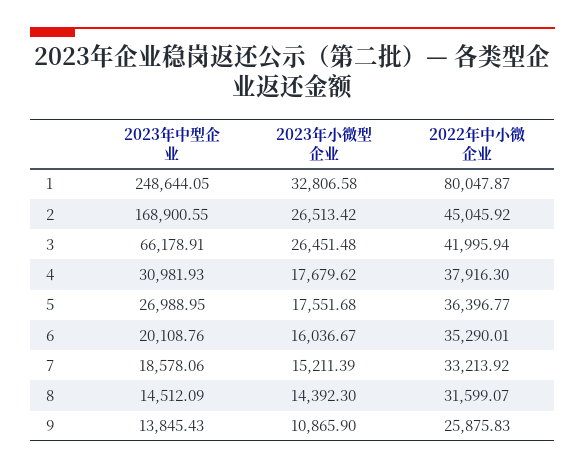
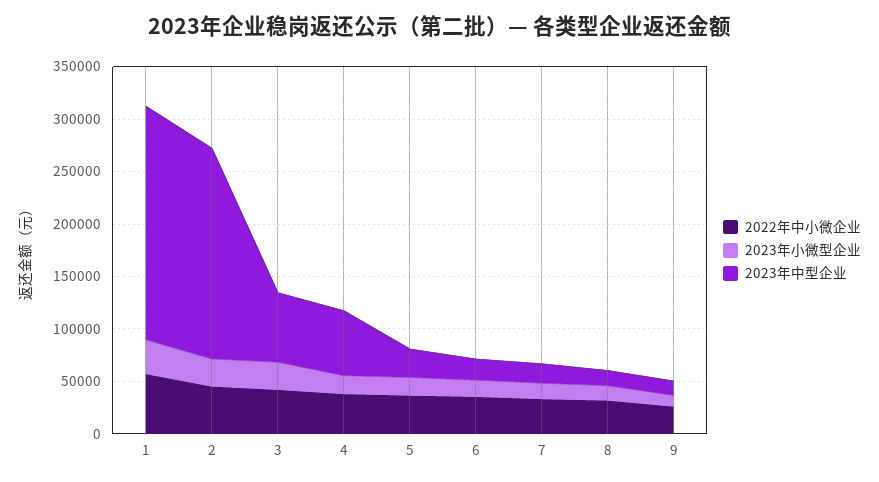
  {
    "2023年中型企业": {
-     "1": 248644.05,
+     "1": 220000,
-     "2": 168900.55,
+     "2": 200000,
      "3": 66178.91,
-     "4": 30981.93,
+     "4": 60000,
      "5": 26988.95,
      "6": 20108.76,
      "7": 18578.06,
      "8": 14512.09,
      "9": 13845.43
    },
    "2023年小微型企业": {
      "1": 32806.58,
      "2": 26513.42,
      "3": 26451.48,
      "4": 17679.62,
      "5": 17551.68,
      "6": 16036.67,
      "7": 15211.39,
      "8": 14392.3,
      "9": 10865.9
    },
    "2022年中小微企业": {
-     "1": 80047.87,
+     "1": 60000,
      "2": 45045.92,
      "3": 41995.94,
      "4": 37916.3,
      "5": 36396.77,
      "6": 35290.01,
      "7": 33213.92,
      "8": 31599.07,
      "9": 25875.83
    }
  }

